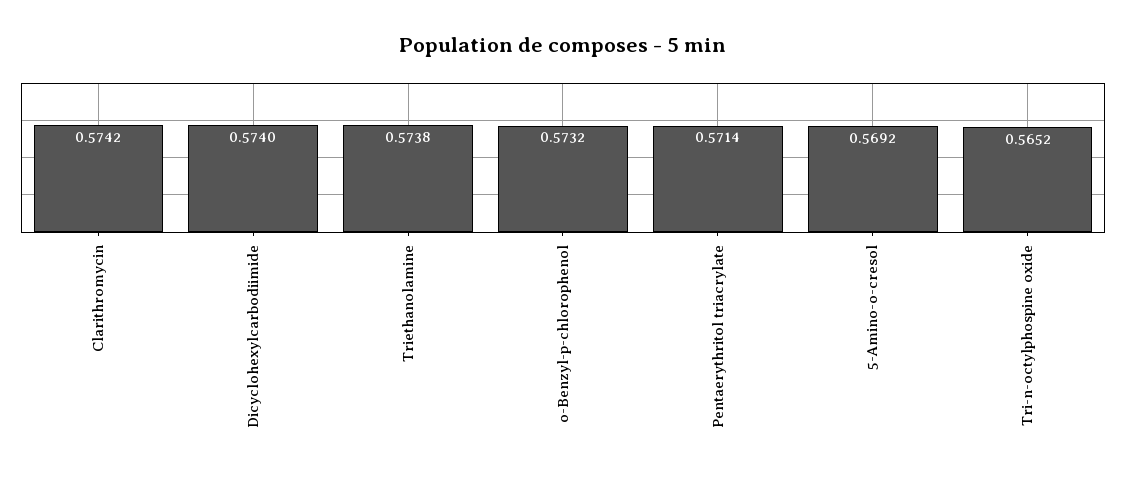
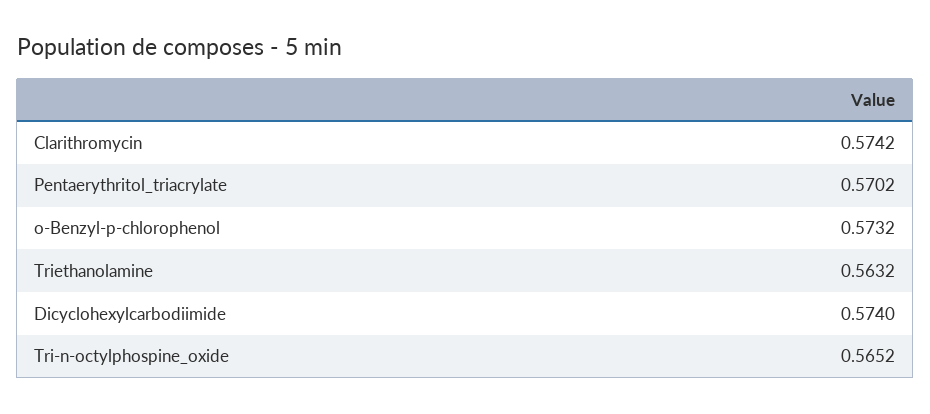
  {
    "Clarithromycin": 0.5742,
    "Dicyclohexylcarbodiimide": 0.574,
-   "Triethanolamine": 0.5738,
+   "Triethanolamine": 0.5632,
    "o-Benzyl-p-chlorophenol": 0.5732,
-   "Pentaerythritol triacrylate": 0.5714,
+   "Pentaerythritol triacrylate": 0.5702,
-   "5-Amino-o-cresol": 0.5692,
    "Tri-n-octylphospine oxide": 0.5652
  }

